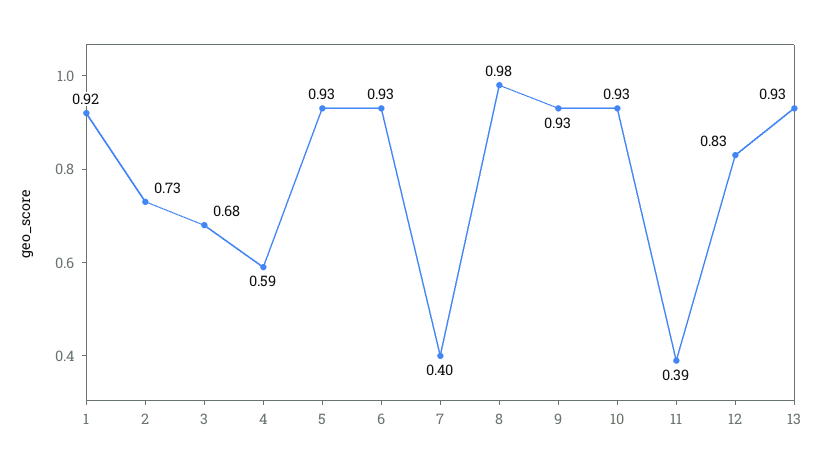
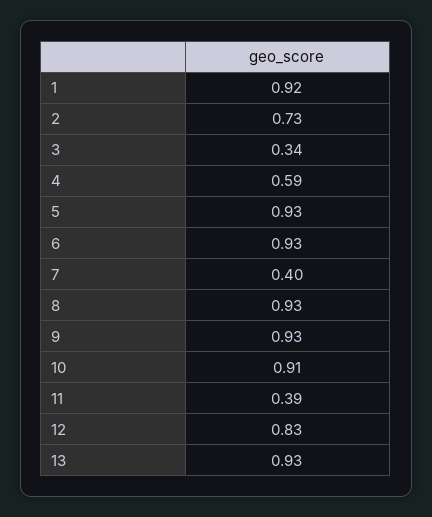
  {
    "1": 0.92,
    "2": 0.73,
-   "3": 0.68,
+   "3": 0.34,
    "4": 0.59,
    "5": 0.93,
    "6": 0.93,
    "7": 0.4,
-   "8": 0.98,
+   "8": 0.93,
    "9": 0.93,
-   "10": 0.93,
+   "10": 0.91,
    "11": 0.39,
    "12": 0.83,
    "13": 0.93
  }

